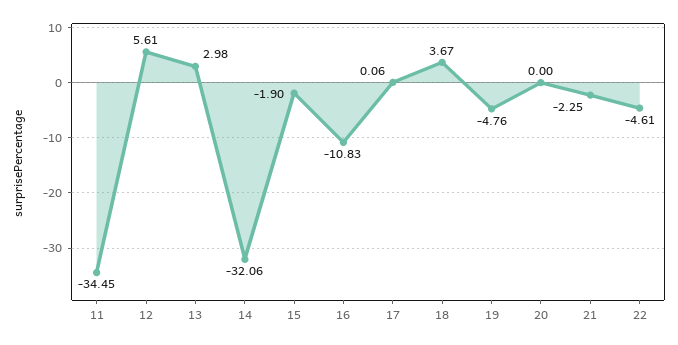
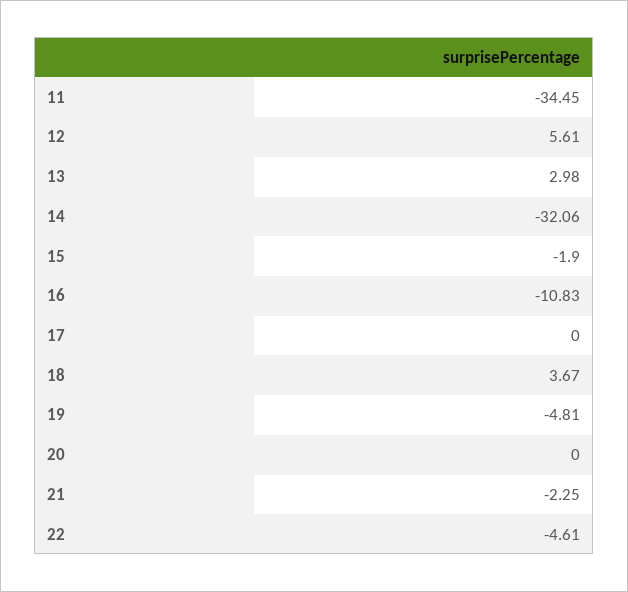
  {
    "11": -34.45,
    "12": 5.61,
    "13": 2.98,
    "14": -32.06,
    "15": -1.9,
    "16": -10.83,
-   "17": 0.06,
+   "17": 0,
    "18": 3.67,
-   "19": -4.76,
+   "19": -4.81,
    "20": 0,
    "21": -2.25,
    "22": -4.61
  }

